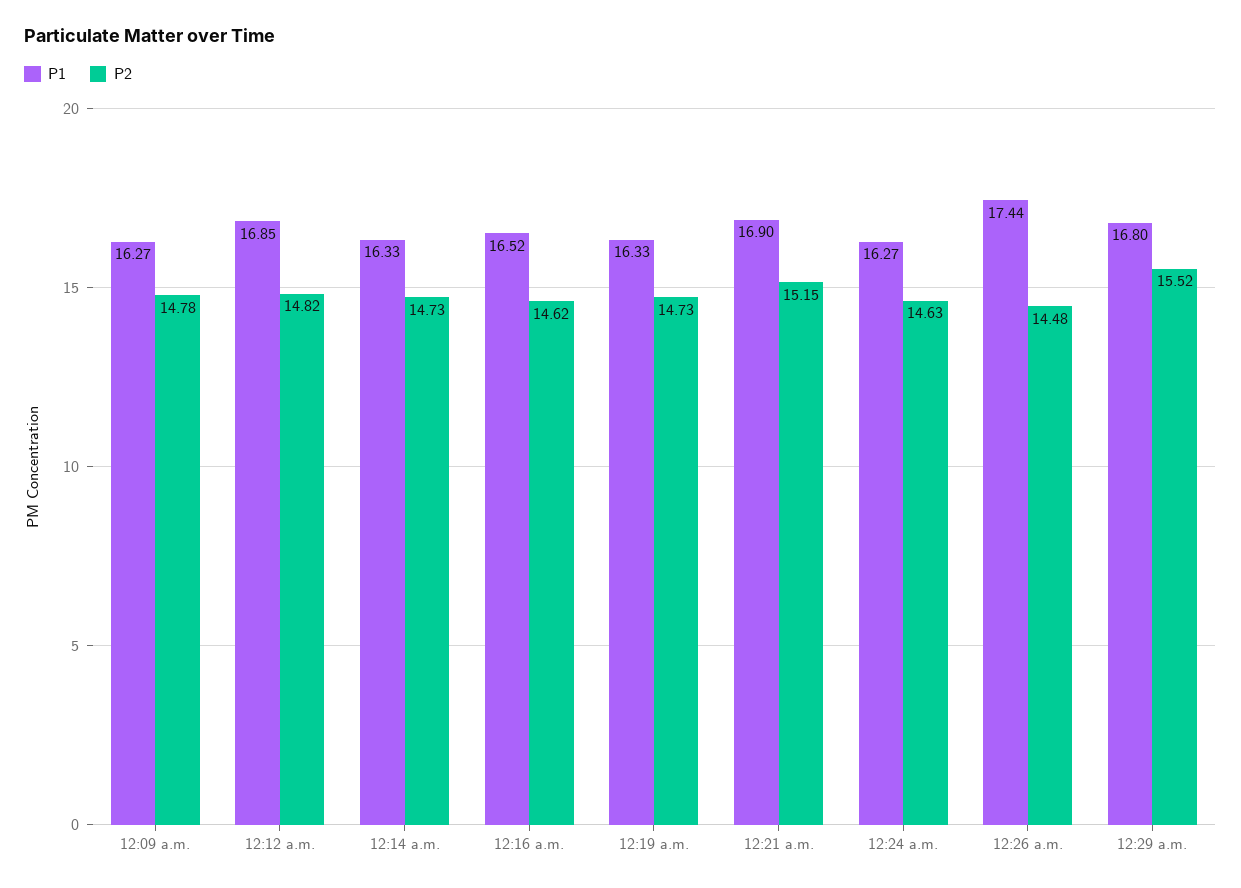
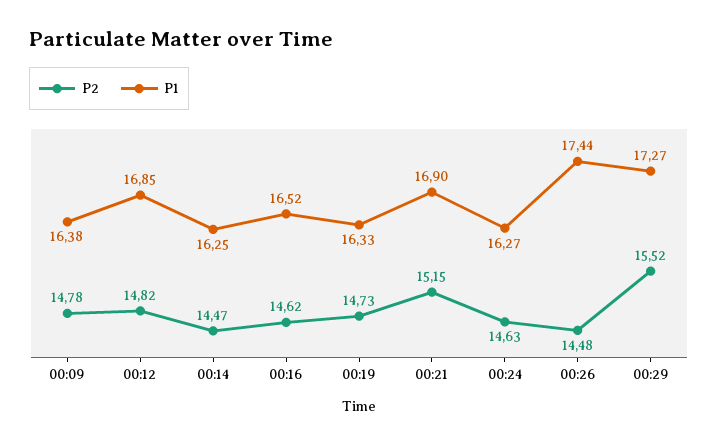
  {
    "P1": {
-     "12:09 a.m.": 16.27,
+     "12:09 a.m.": 16.38,
      "12:12 a.m.": 16.85,
-     "12:14 a.m.": 16.33,
+     "12:14 a.m.": 16.25,
      "12:16 a.m.": 16.52,
      "12:19 a.m.": 16.33,
      "12:21 a.m.": 16.9,
      "12:24 a.m.": 16.27,
      "12:26 a.m.": 17.44,
-     "12:29 a.m.": 16.8
+     "12:29 a.m.": 17.27
    },
    "P2": {
      "12:09 a.m.": 14.78,
      "12:12 a.m.": 14.82,
-     "12:14 a.m.": 14.73,
+     "12:14 a.m.": 14.47,
      "12:16 a.m.": 14.62,
      "12:19 a.m.": 14.73,
      "12:21 a.m.": 15.15,
      "12:24 a.m.": 14.63,
      "12:26 a.m.": 14.48,
      "12:29 a.m.": 15.52
    }
  }

